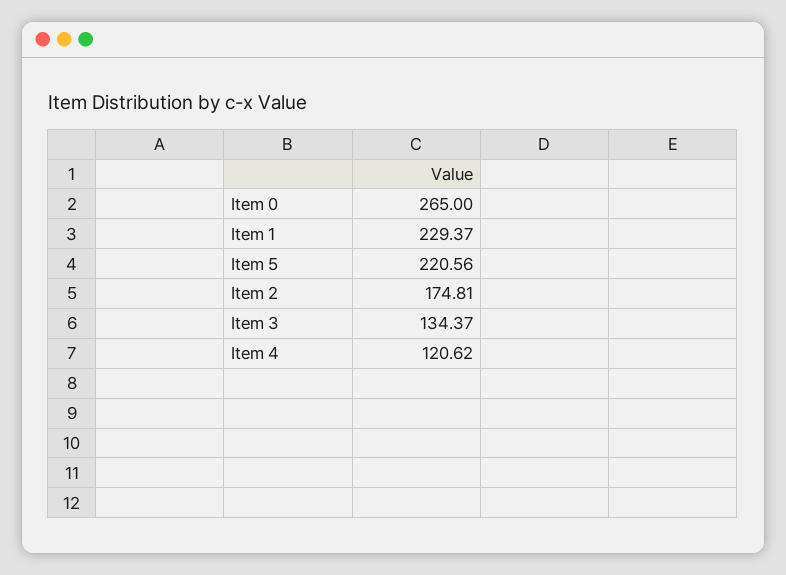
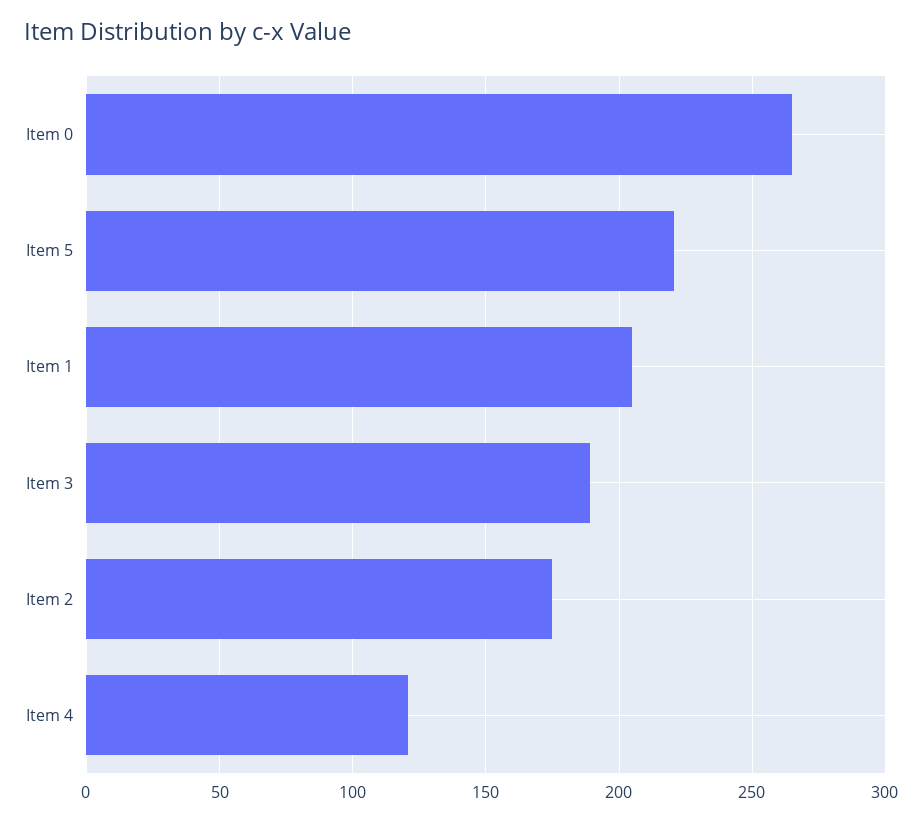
  {
    "Item 0": 265,
-   "Item 1": 229.37,
+   "Item 1": 205,
    "Item 5": 220.56,
    "Item 2": 174.81,
-   "Item 3": 134.37,
+   "Item 3": 190,
    "Item 4": 120.62
  }

